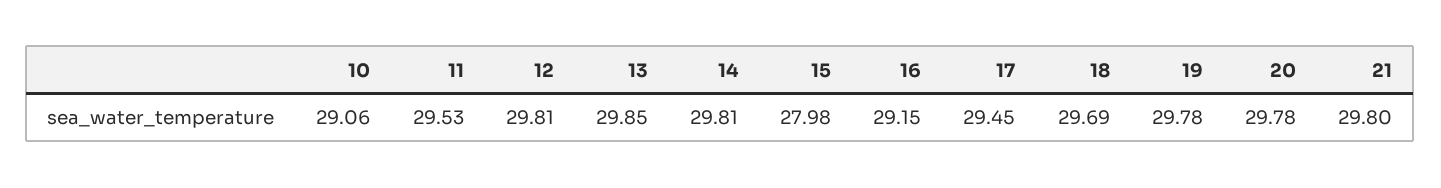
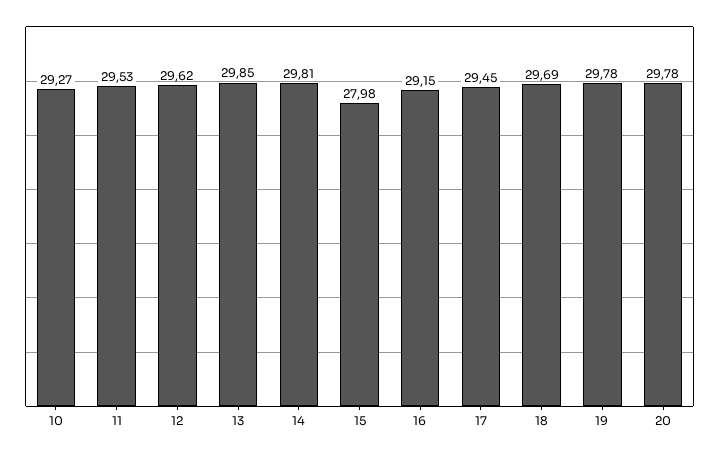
  {
-   "10": 29.06,
+   "10": 29.27,
    "11": 29.53,
-   "12": 29.81,
+   "12": 29.62,
    "13": 29.85,
    "14": 29.81,
    "15": 27.98,
    "16": 29.15,
    "17": 29.45,
    "18": 29.69,
    "19": 29.78,
-   "20": 29.78,
+   "20": 29.78
-   "21": 29.8
  }

